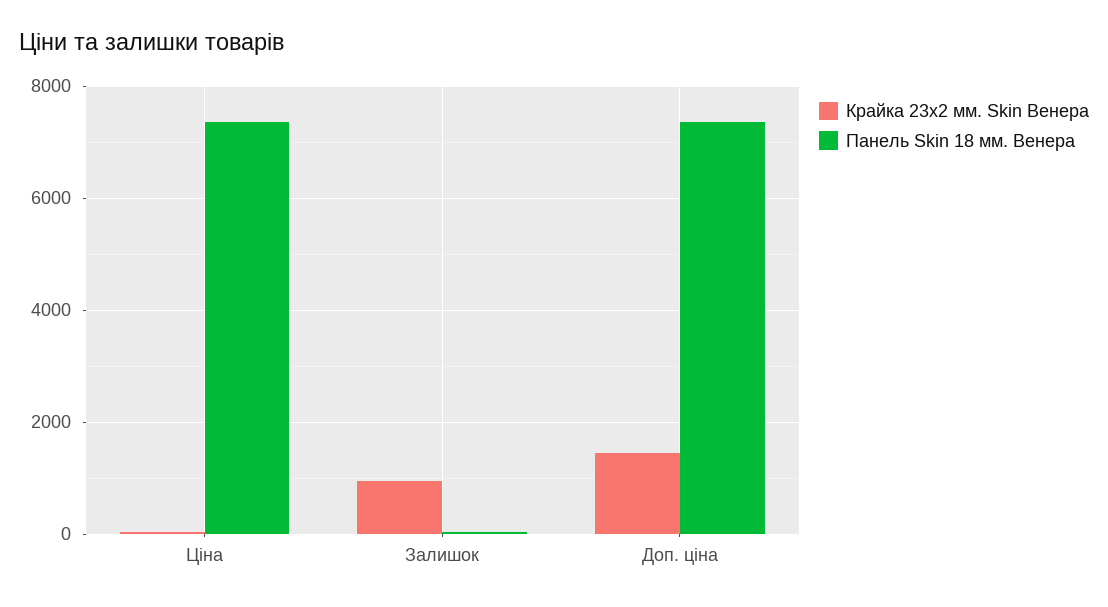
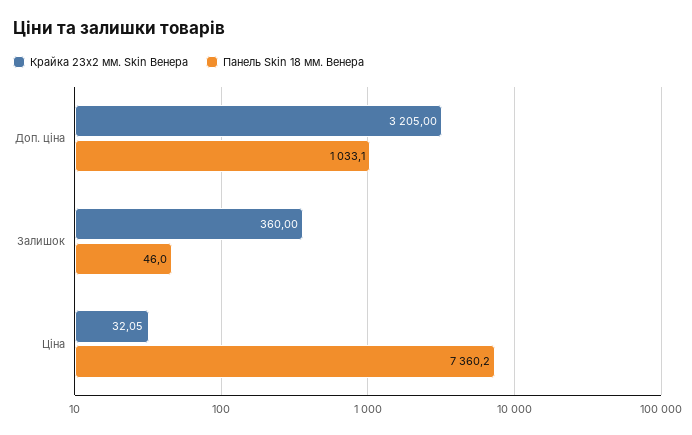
  {
    "Крайка 23x2 мм. Skin Венера": {
      "Ціна": 32.05,
-     "Залишок": 1000,
+     "Залишок": 360,
-     "Доп. ціна": 1400
+     "Доп. ціна": 3205
    },
    "Панель Skin 18 мм. Венера": {
      "Ціна": 7360.2,
      "Залишок": 46,
-     "Доп. ціна": 7400
+     "Доп. ціна": 1033.1
    }
  }

